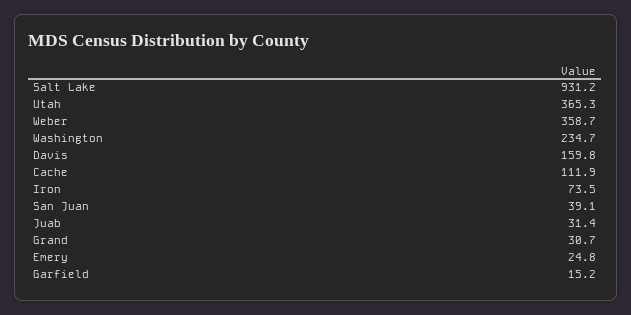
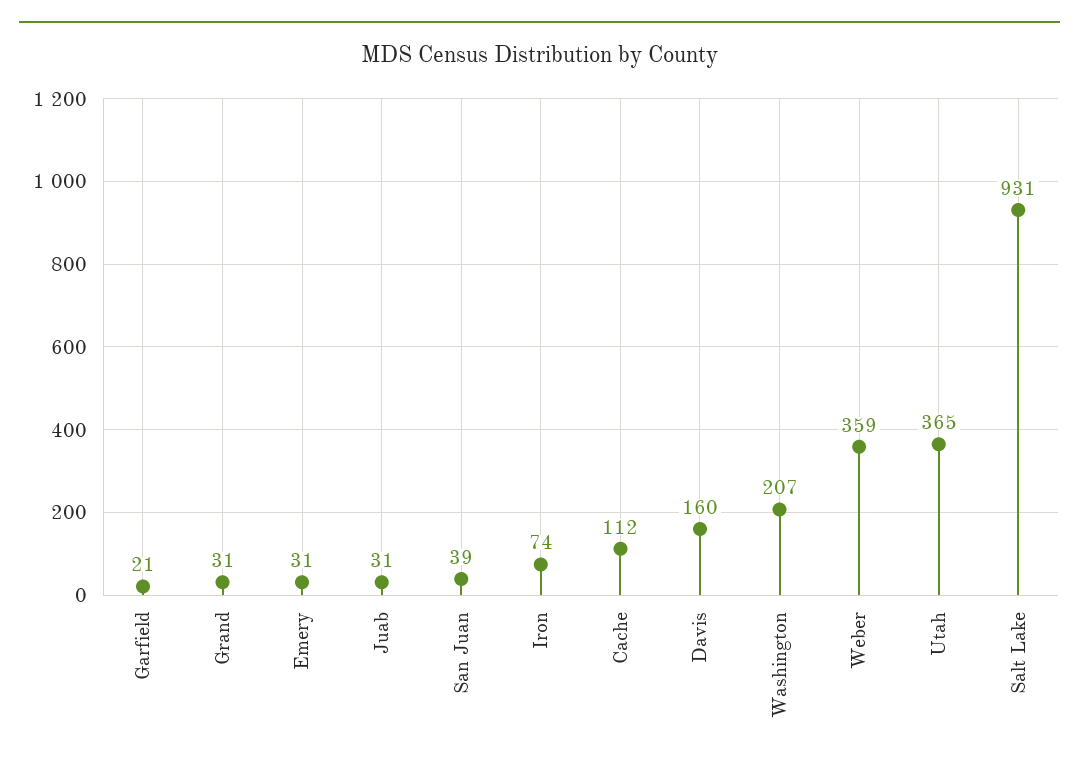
  {
    "Salt Lake": 931.2,
    "Utah": 365.3,
    "Weber": 358.7,
-   "Washington": 234.7,
+   "Washington": 207,
    "Davis": 159.8,
    "Cache": 111.9,
    "Iron": 73.5,
    "San Juan": 39.1,
    "Juab": 31.4,
    "Grand": 30.7,
-   "Emery": 24.8,
+   "Emery": 31,
-   "Garfield": 15.2
+   "Garfield": 21
  }

